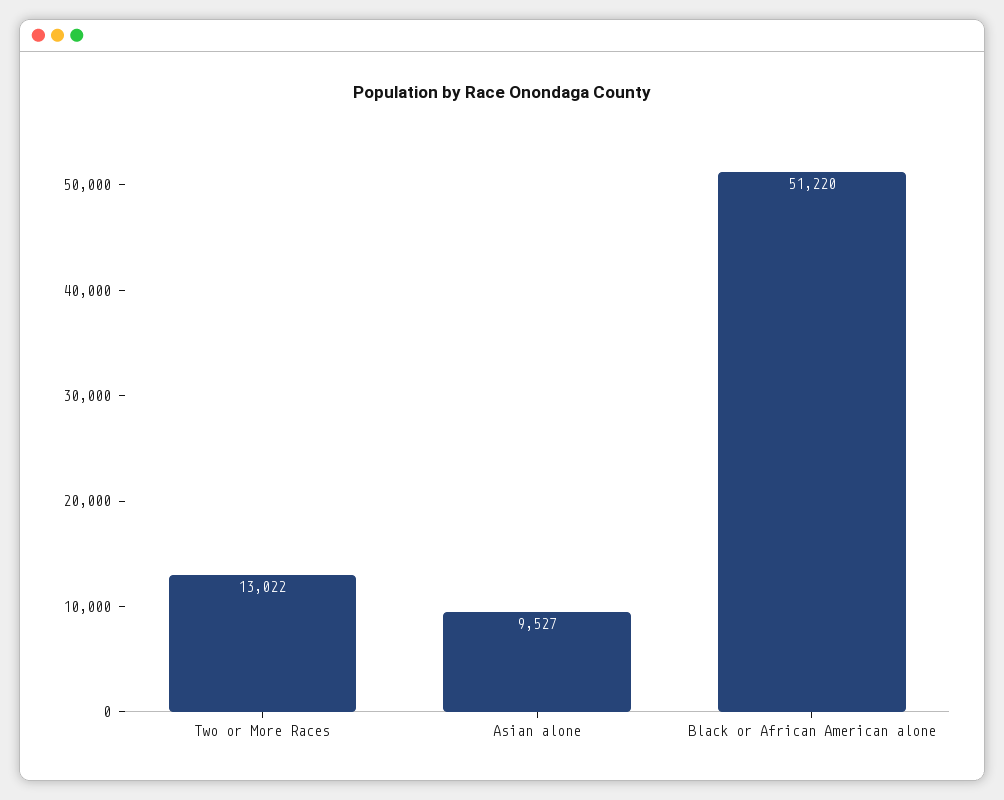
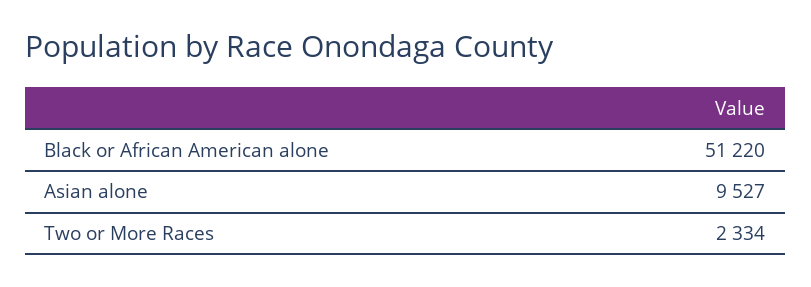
  {
-   "Two or More Races": 13022,
+   "Two or More Races": 2334,
    "Asian alone": 9527,
    "Black or African American alone": 51220
  }

